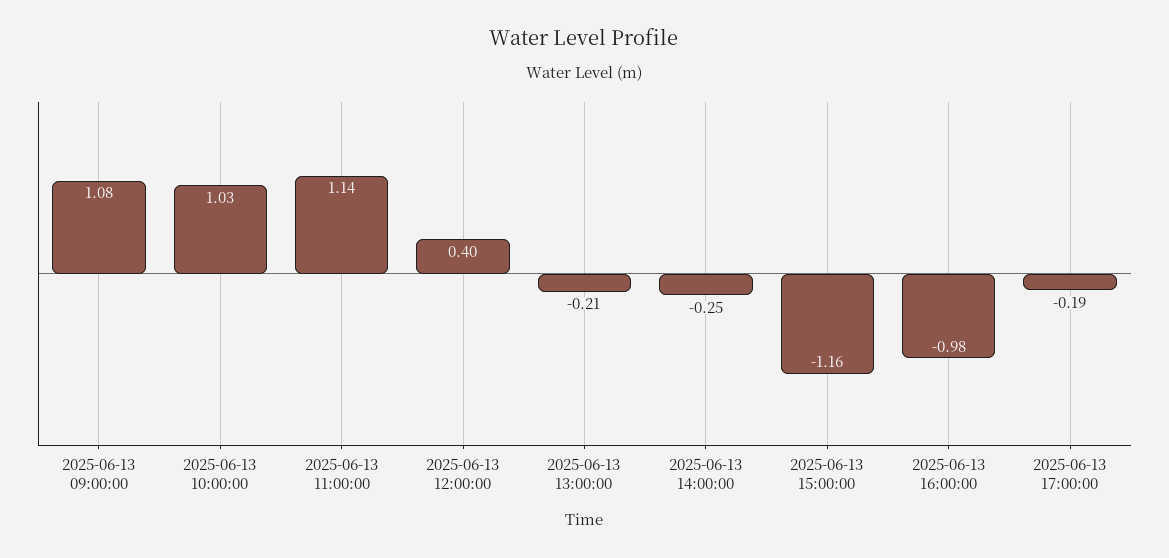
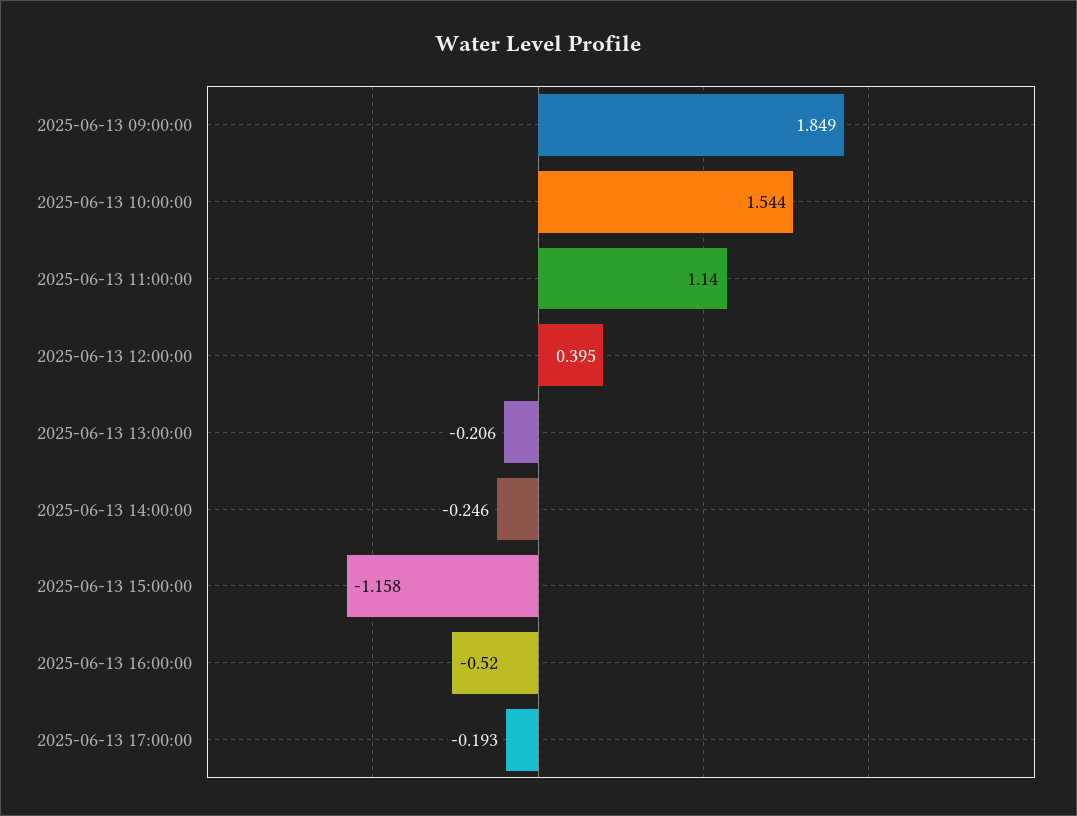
  {
-   "2025-06-13 09:00:00": 1.08,
+   "2025-06-13 09:00:00": 1.849,
-   "2025-06-13 10:00:00": 1.03,
+   "2025-06-13 10:00:00": 1.544,
    "2025-06-13 11:00:00": 1.14,
    "2025-06-13 12:00:00": 0.395,
    "2025-06-13 13:00:00": -0.206,
    "2025-06-13 14:00:00": -0.246,
    "2025-06-13 15:00:00": -1.158,
-   "2025-06-13 16:00:00": -0.98,
+   "2025-06-13 16:00:00": -0.52,
    "2025-06-13 17:00:00": -0.193
  }

